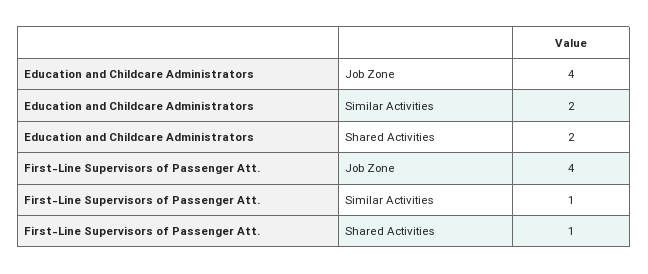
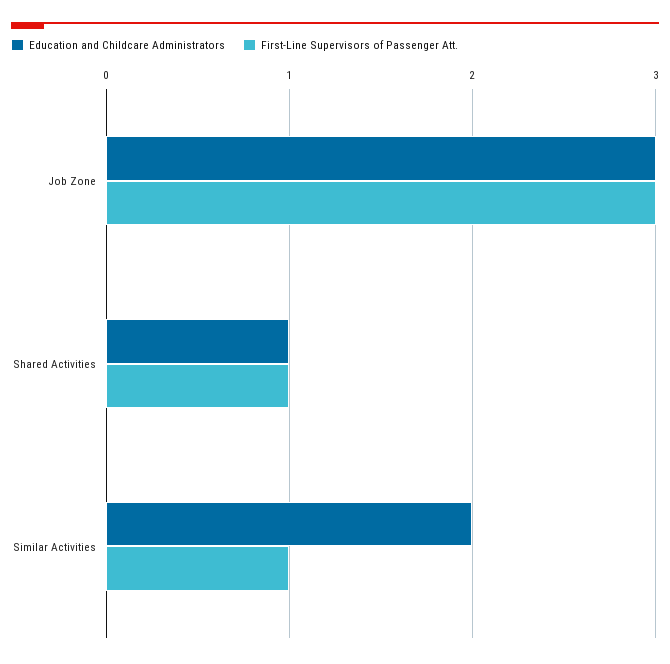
  {
    "Education and Childcare Administrators": {
-     "Job Zone": 4,
+     "Job Zone": 3,
      "Similar Activities": 2,
-     "Shared Activities": 2
+     "Shared Activities": 1
    },
    "First-Line Supervisors of Passenger Att.": {
-     "Job Zone": 4,
+     "Job Zone": 3,
      "Similar Activities": 1,
      "Shared Activities": 1
    }
  }

